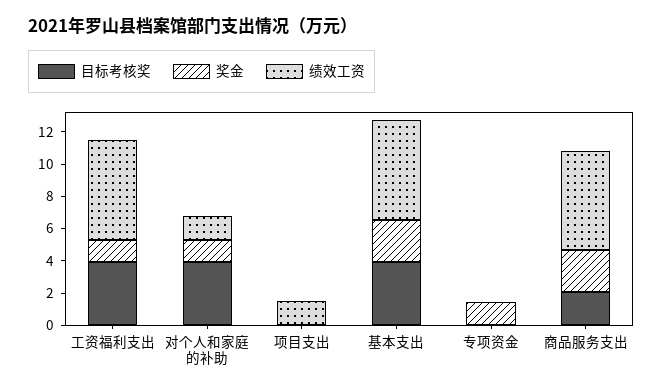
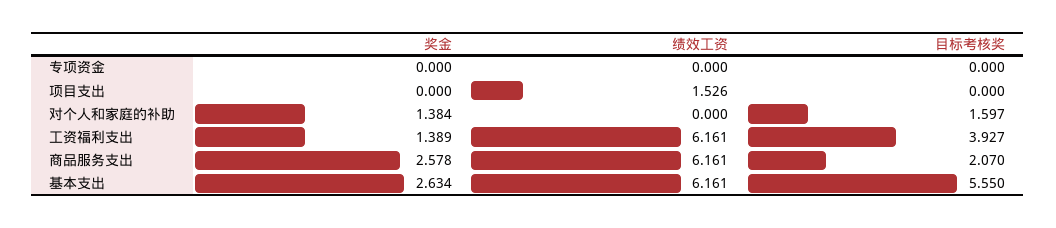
  {
    "目标考核奖": {
      "工资福利支出": 3.927,
-     "对个人和家庭的补助": 4,
+     "对个人和家庭的补助": 1.597,
      "项目支出": 0,
-     "基本支出": 4,
+     "基本支出": 5.55,
      "专项资金": 0,
      "商品服务支出": 2.07
    },
    "奖金": {
      "工资福利支出": 1.389,
      "对个人和家庭的补助": 1.384,
      "项目支出": 0,
      "基本支出": 2.634,
-     "专项资金": 1.5,
+     "专项资金": 0,
      "商品服务支出": 2.578
    },
    "绩效工资": {
      "工资福利支出": 6.161,
-     "对个人和家庭的补助": 1.5,
+     "对个人和家庭的补助": 0,
      "项目支出": 1.526,
      "基本支出": 6.161,
      "专项资金": 0,
      "商品服务支出": 6.161
    }
  }

